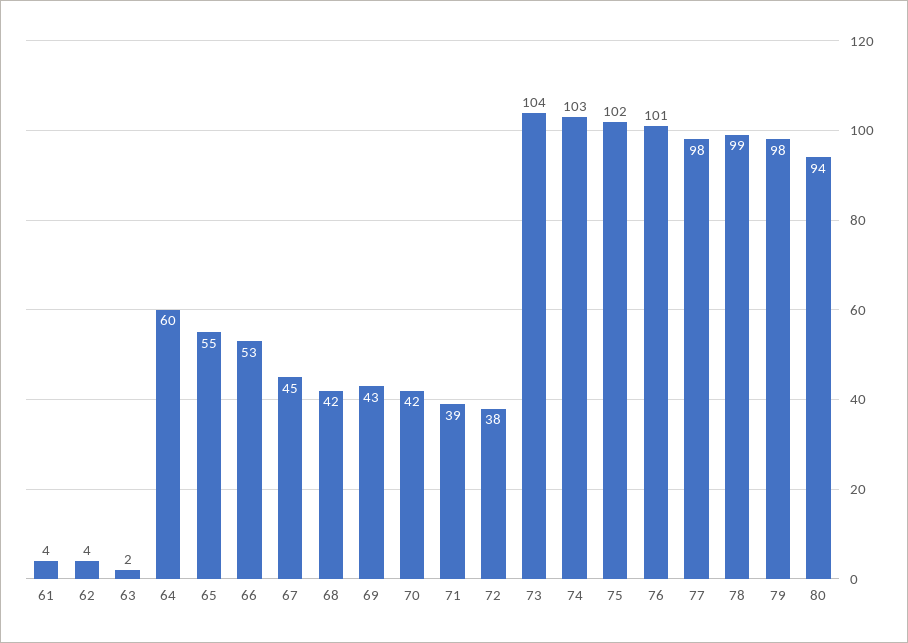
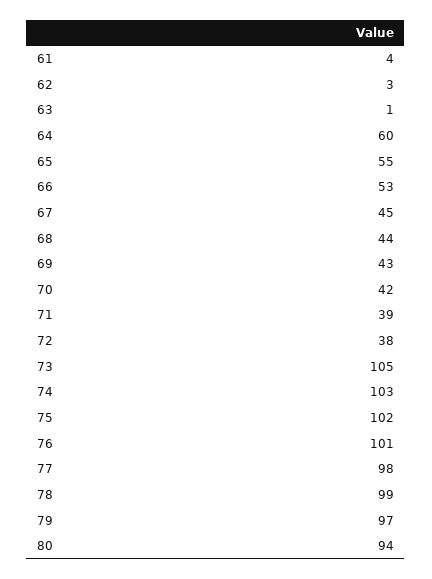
  {
    "61": 4,
-   "62": 4,
+   "62": 3,
-   "63": 2,
+   "63": 1,
    "64": 60,
    "65": 55,
    "66": 53,
    "67": 45,
-   "68": 42,
+   "68": 44,
    "69": 43,
    "70": 42,
    "71": 39,
    "72": 38,
-   "73": 104,
+   "73": 105,
    "74": 103,
    "75": 102,
    "76": 101,
    "77": 98,
    "78": 99,
-   "79": 98,
+   "79": 97,
    "80": 94
  }

